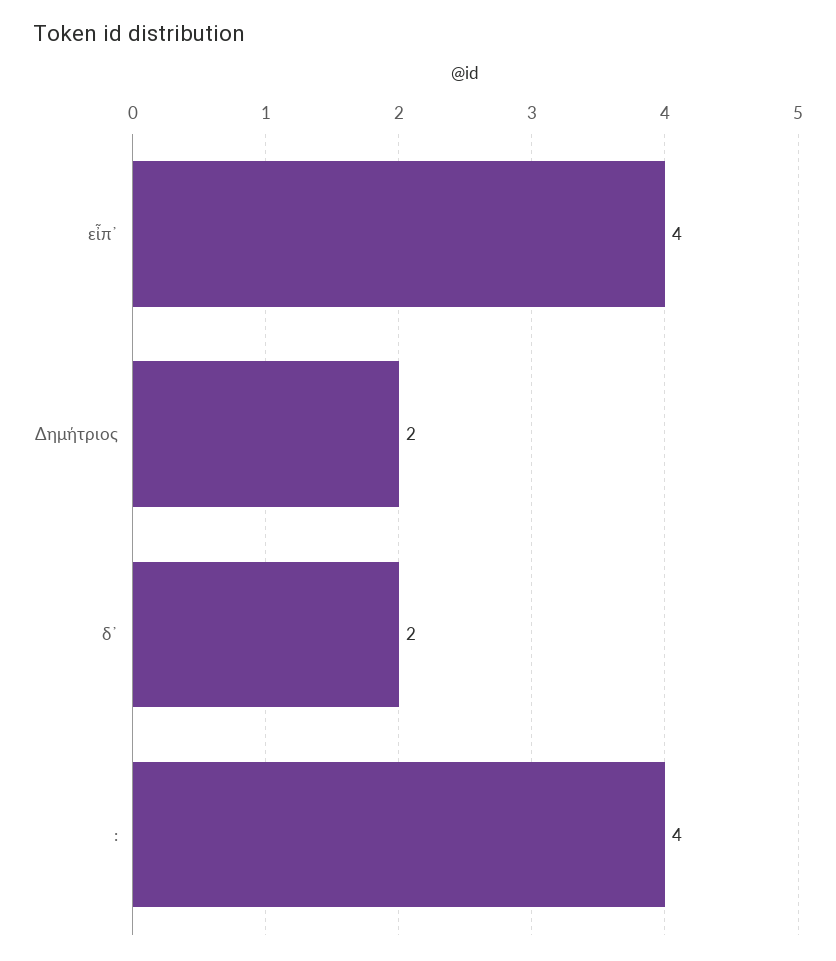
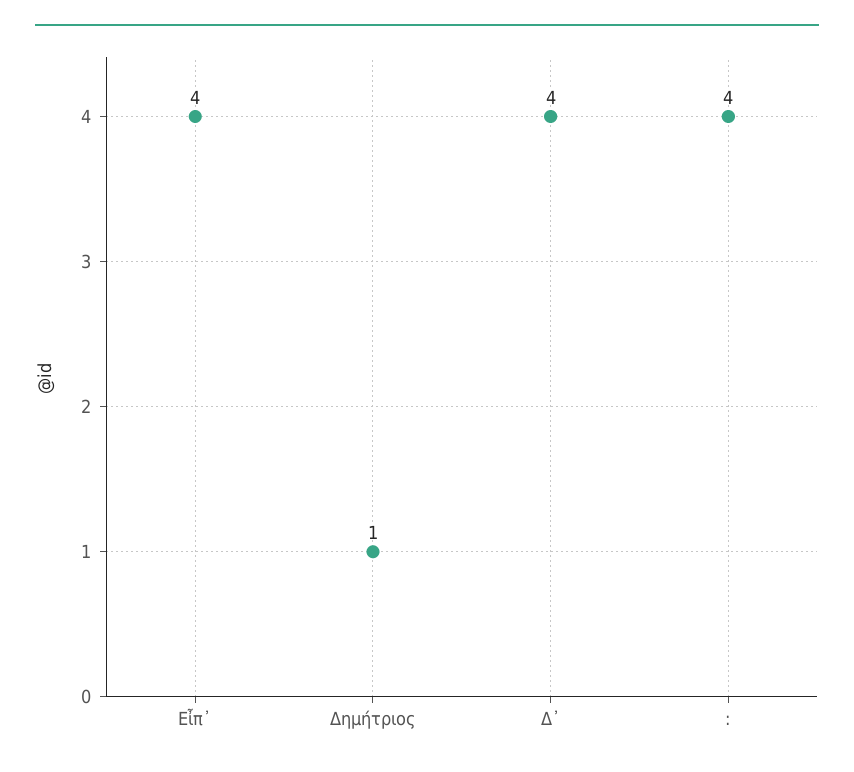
  {
    "εἶπ᾽": 4,
-   "Δημήτριος": 2,
+   "Δημήτριος": 1,
-   "δ᾽": 2,
+   "δ᾽": 4,
    ":": 4
  }

